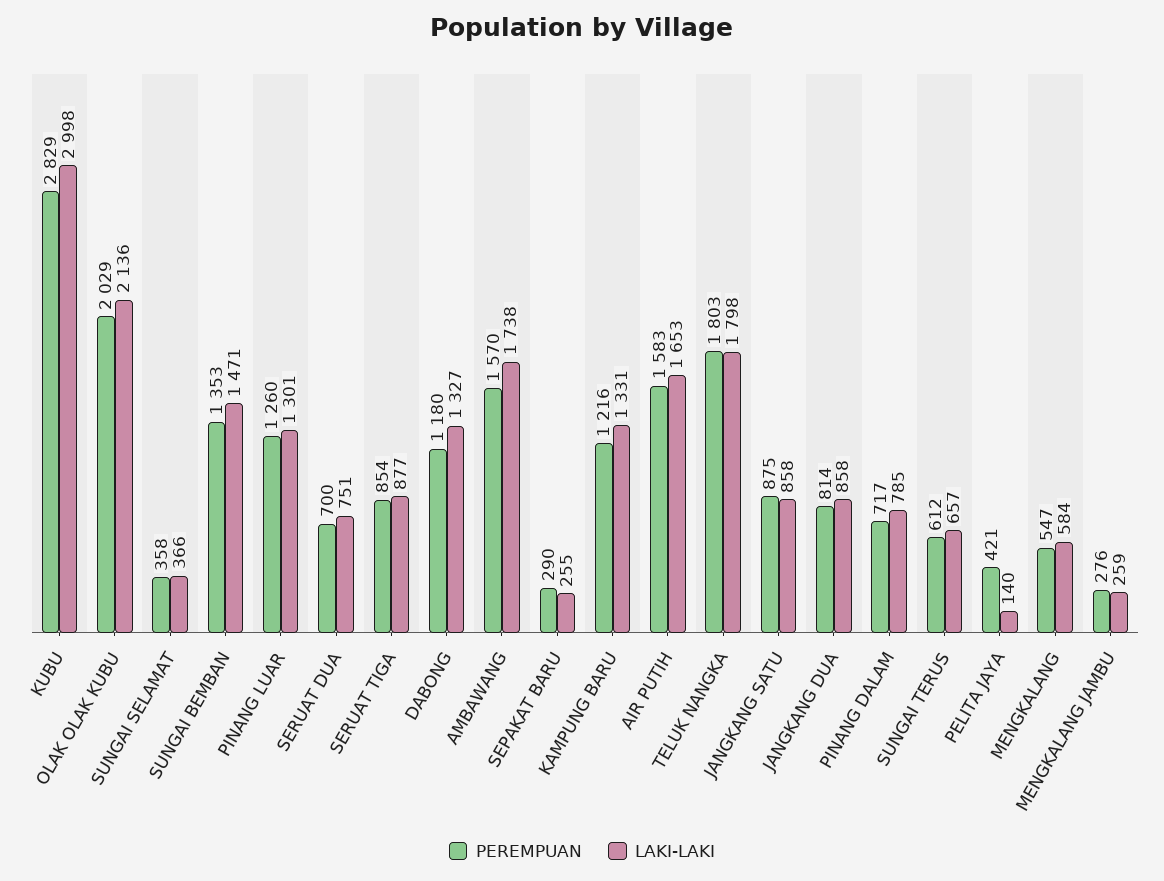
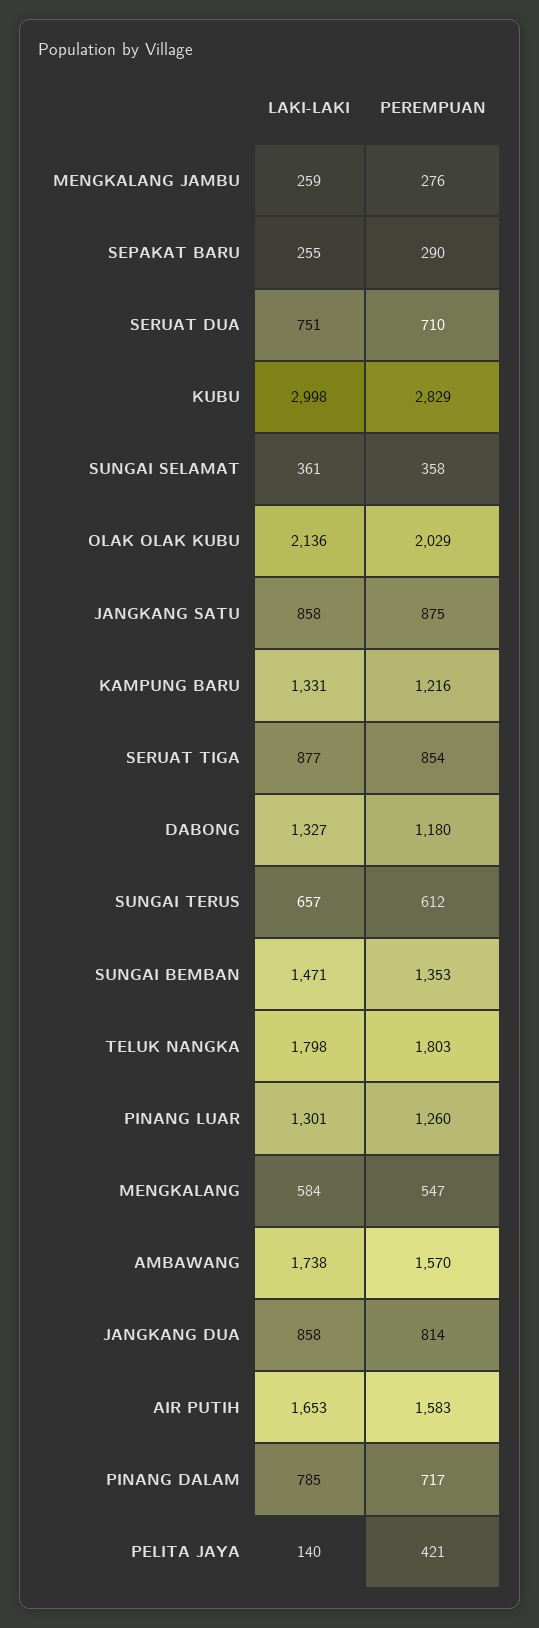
  {
    "PEREMPUAN": {
      "KUBU": 2829,
      "OLAK OLAK KUBU": 2029,
      "SUNGAI SELAMAT": 358,
      "SUNGAI BEMBAN": 1353,
      "PINANG LUAR": 1260,
-     "SERUAT DUA": 700,
+     "SERUAT DUA": 710,
      "SERUAT TIGA": 854,
      "DABONG": 1180,
      "AMBAWANG": 1570,
      "SEPAKAT BARU": 290,
      "KAMPUNG BARU": 1216,
      "AIR PUTIH": 1583,
      "TELUK NANGKA": 1803,
      "JANGKANG SATU": 875,
      "JANGKANG DUA": 814,
      "PINANG DALAM": 717,
      "SUNGAI TERUS": 612,
      "PELITA JAYA": 421,
      "MENGKALANG": 547,
      "MENGKALANG JAMBU": 276
    },
    "LAKI-LAKI": {
      "KUBU": 2998,
      "OLAK OLAK KUBU": 2136,
-     "SUNGAI SELAMAT": 366,
+     "SUNGAI SELAMAT": 361,
      "SUNGAI BEMBAN": 1471,
      "PINANG LUAR": 1301,
      "SERUAT DUA": 751,
      "SERUAT TIGA": 877,
      "DABONG": 1327,
      "AMBAWANG": 1738,
      "SEPAKAT BARU": 255,
      "KAMPUNG BARU": 1331,
      "AIR PUTIH": 1653,
      "TELUK NANGKA": 1798,
      "JANGKANG SATU": 858,
      "JANGKANG DUA": 858,
      "PINANG DALAM": 785,
      "SUNGAI TERUS": 657,
      "PELITA JAYA": 140,
      "MENGKALANG": 584,
      "MENGKALANG JAMBU": 259
    }
  }

